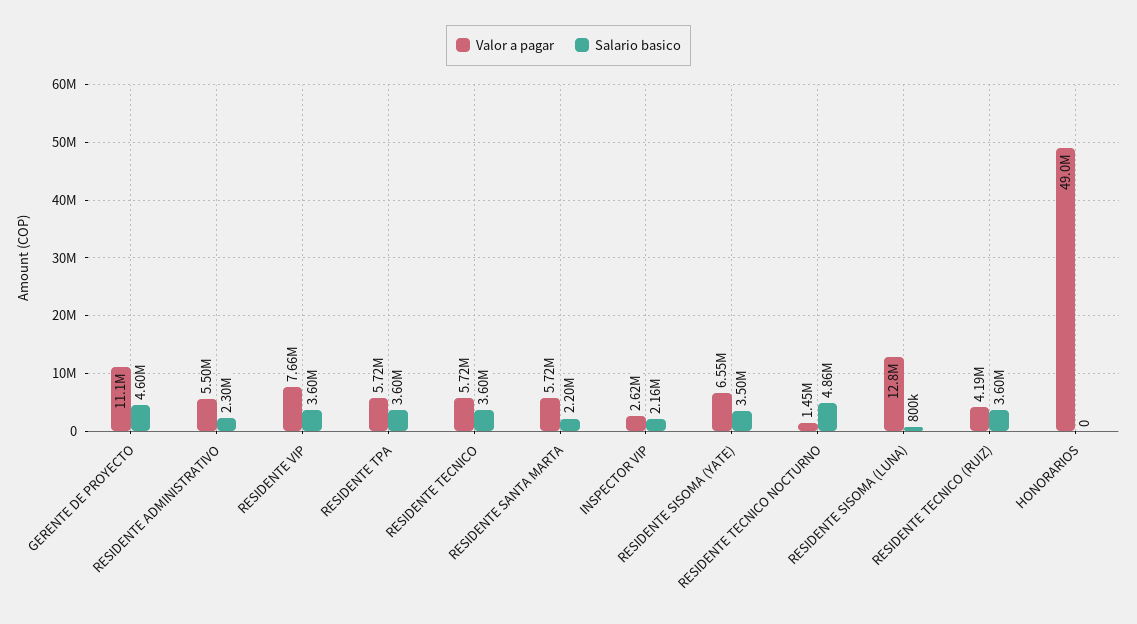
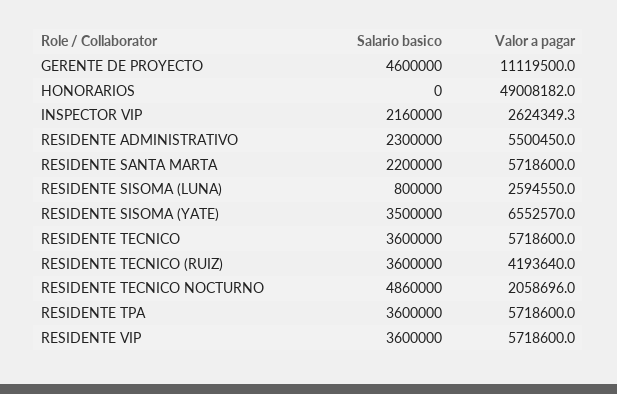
  {
    "Valor a pagar": {
      "GERENTE DE PROYECTO": 11119500,
      "RESIDENTE ADMINISTRATIVO": 5500450,
-     "RESIDENTE VIP": 7660000,
+     "RESIDENTE VIP": 5718600,
      "RESIDENTE TPA": 5718600,
      "RESIDENTE TECNICO": 5718600,
      "RESIDENTE SANTA MARTA": 5718600,
      "INSPECTOR VIP": 2624349.3,
      "RESIDENTE SISOMA (YATE)": 6552570,
-     "RESIDENTE TECNICO NOCTURNO": 1450000,
+     "RESIDENTE TECNICO NOCTURNO": 2058696,
-     "RESIDENTE SISOMA (LUNA)": 12800000,
+     "RESIDENTE SISOMA (LUNA)": 2594550,
      "RESIDENTE TECNICO (RUIZ)": 4193640,
      "HONORARIOS": 49008182
    },
    "Salario basico": {
      "GERENTE DE PROYECTO": 4600000,
      "RESIDENTE ADMINISTRATIVO": 2300000,
      "RESIDENTE VIP": 3600000,
      "RESIDENTE TPA": 3600000,
      "RESIDENTE TECNICO": 3600000,
      "RESIDENTE SANTA MARTA": 2200000,
      "INSPECTOR VIP": 2160000,
      "RESIDENTE SISOMA (YATE)": 3500000,
      "RESIDENTE TECNICO NOCTURNO": 4860000,
      "RESIDENTE SISOMA (LUNA)": 800000,
      "RESIDENTE TECNICO (RUIZ)": 3600000,
      "HONORARIOS": 0
    }
  }

